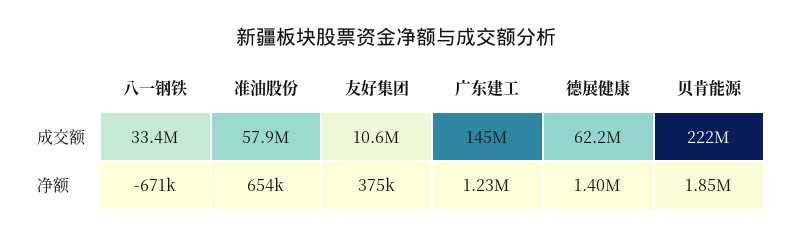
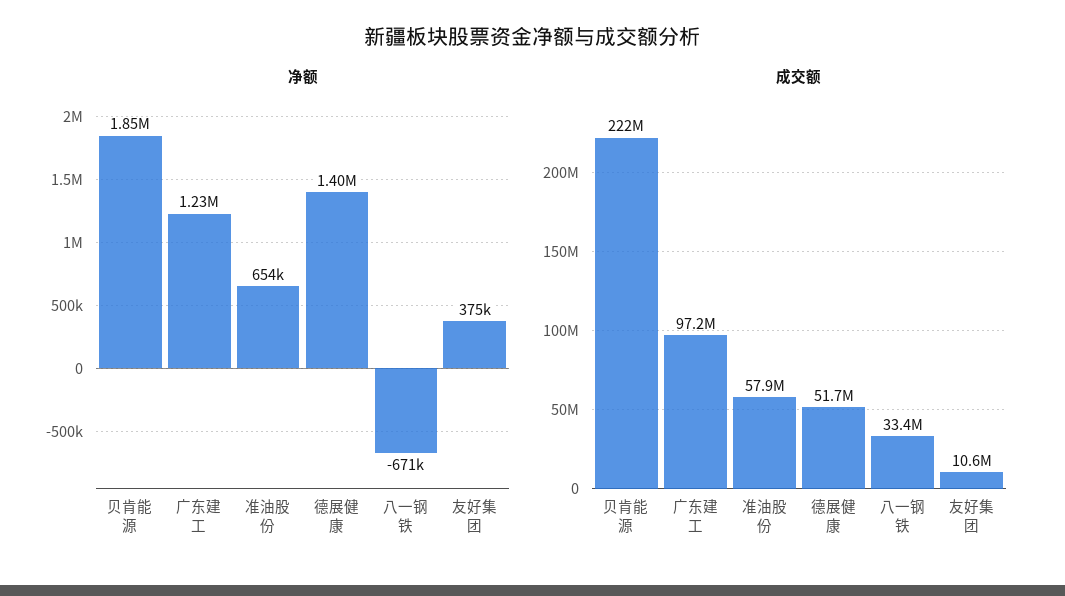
  {
    "成交额": {
      "八一钢铁": 33400000,
      "准油股份": 57900000,
      "友好集团": 10600000,
-     "广东建工": 145000000,
+     "广东建工": 97200000,
-     "德展健康": 62200000,
+     "德展健康": 51700000,
      "贝肯能源": 222000000
    },
    "净额": {
      "八一钢铁": -671000,
      "准油股份": 654000,
      "友好集团": 375000,
      "广东建工": 1230000,
      "德展健康": 1400000,
      "贝肯能源": 1850000
    }
  }

